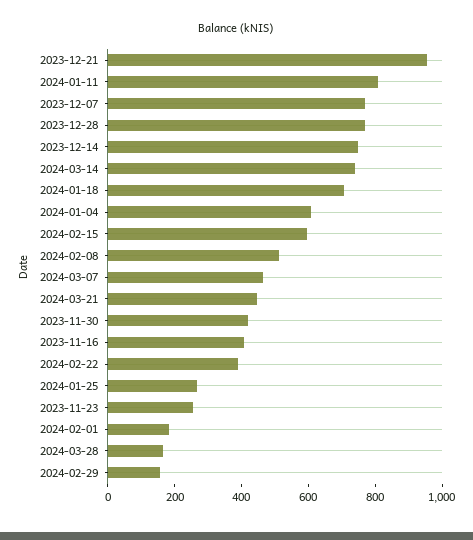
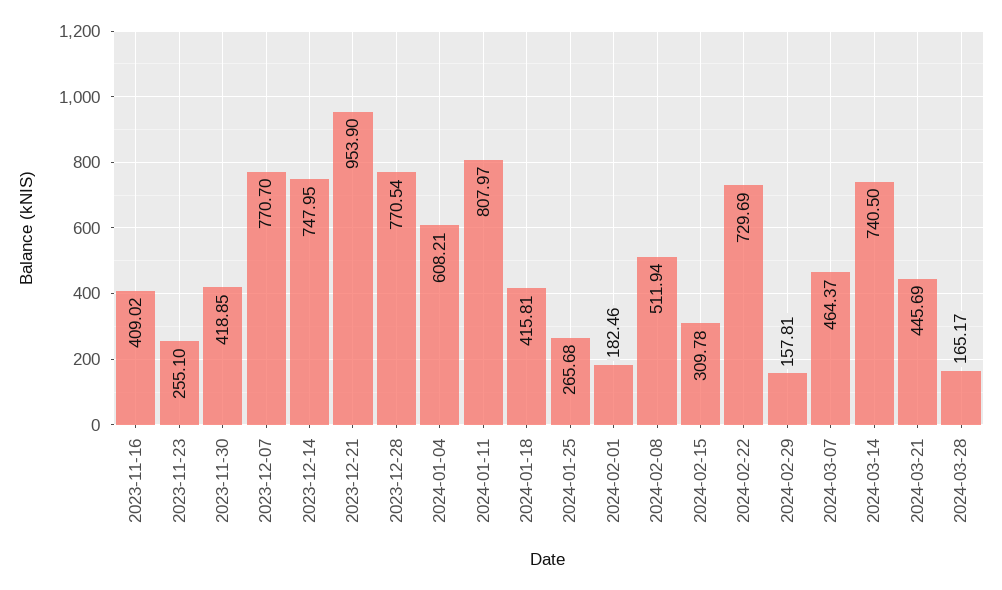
  {
    "2023-12-21": 953.9,
    "2024-01-11": 807.97,
    "2023-12-07": 770.7,
    "2023-12-28": 770.54,
    "2023-12-14": 747.95,
    "2024-03-14": 740.5,
-   "2024-01-18": 700,
+   "2024-01-18": 415.81,
    "2024-01-04": 608.21,
-   "2024-02-15": 600,
+   "2024-02-15": 309.78,
    "2024-02-08": 511.94,
    "2024-03-07": 464.37,
    "2024-03-21": 445.69,
    "2023-11-30": 418.85,
    "2023-11-16": 409.02,
-   "2024-02-22": 400,
+   "2024-02-22": 729.69,
    "2024-01-25": 265.68,
    "2023-11-23": 255.1,
    "2024-02-01": 182.46,
    "2024-03-28": 165.17,
    "2024-02-29": 157.81
  }

